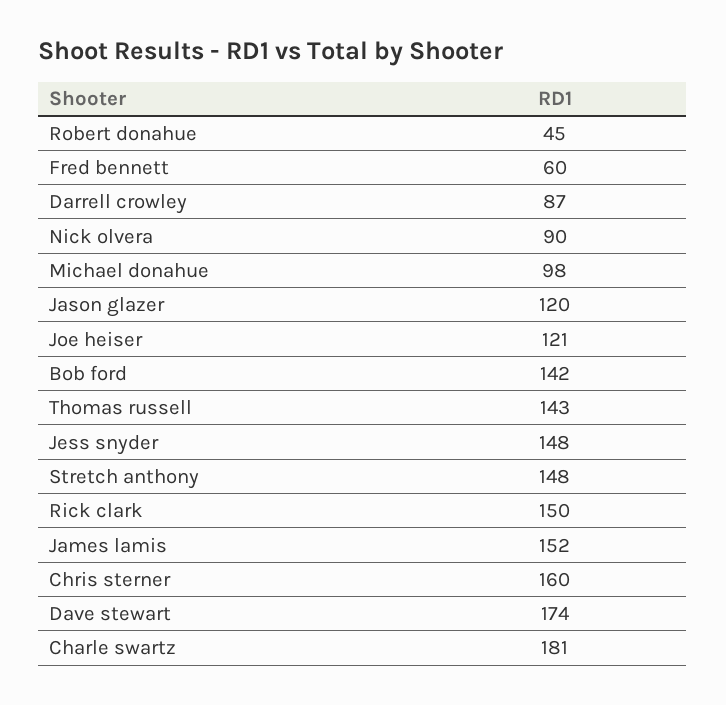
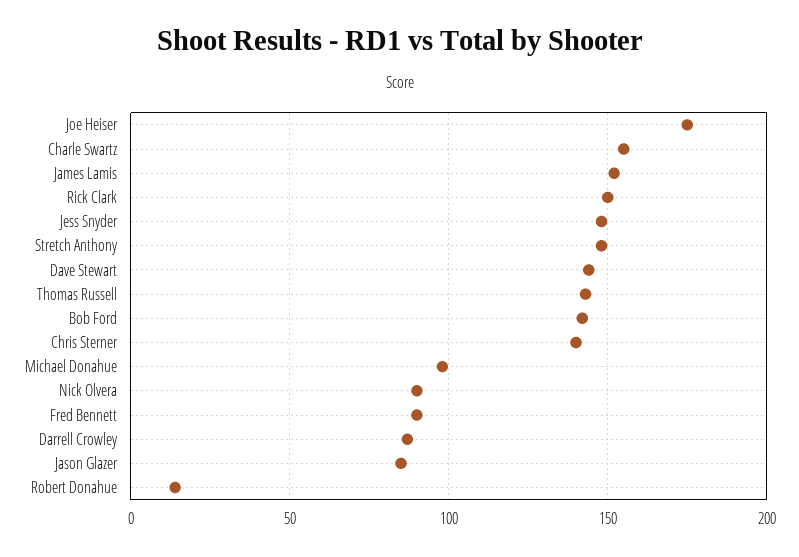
  {
-   "Robert donahue": 45,
+   "Robert donahue": 15,
-   "Fred bennett": 60,
+   "Fred bennett": 90,
    "Darrell crowley": 87,
    "Nick olvera": 90,
    "Michael donahue": 98,
-   "Jason glazer": 120,
+   "Jason glazer": 85,
-   "Joe heiser": 121,
+   "Joe heiser": 175,
    "Bob ford": 142,
    "Thomas russell": 143,
    "Jess snyder": 148,
    "Stretch anthony": 148,
    "Rick clark": 150,
    "James lamis": 152,
-   "Chris sterner": 160,
+   "Chris sterner": 140,
-   "Dave stewart": 174,
+   "Dave stewart": 145,
-   "Charle swartz": 181
+   "Charle swartz": 155
  }

